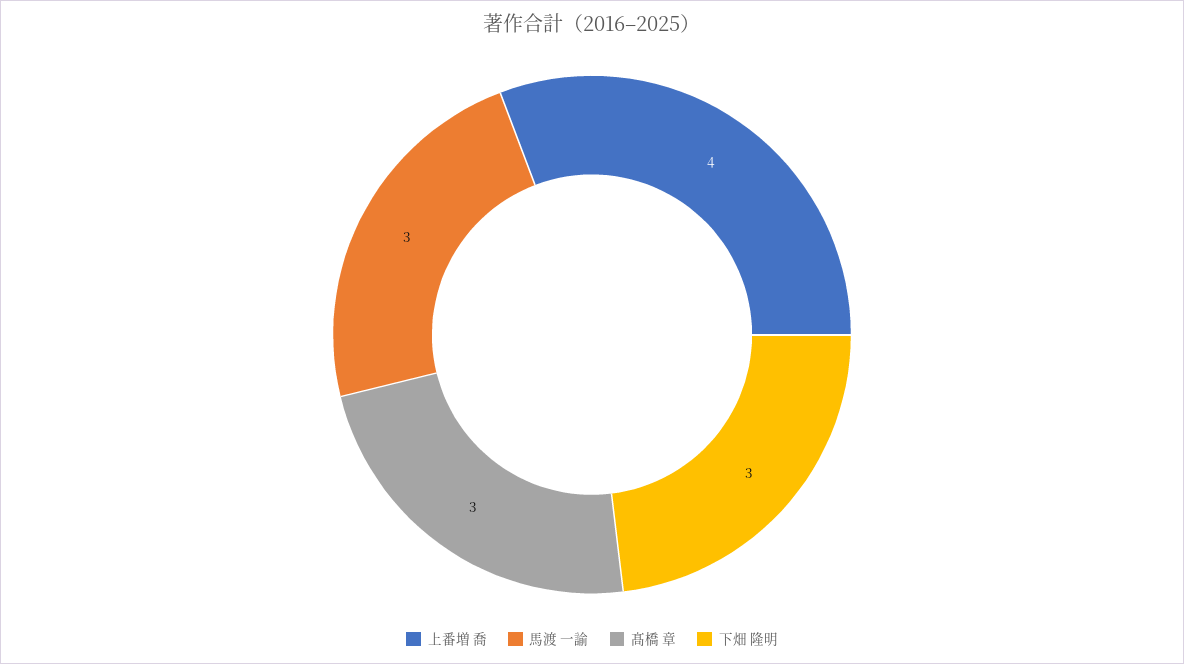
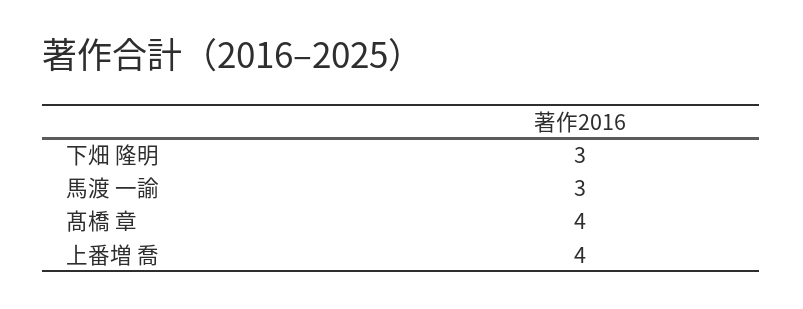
  {
    "上番増 喬": 4,
    "馬渡 一諭": 3,
-   "髙橋 章": 3,
+   "髙橋 章": 4,
    "下畑 隆明": 3
  }

